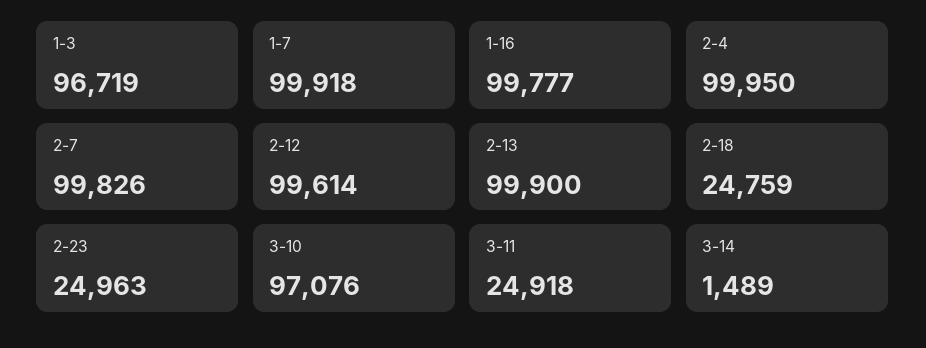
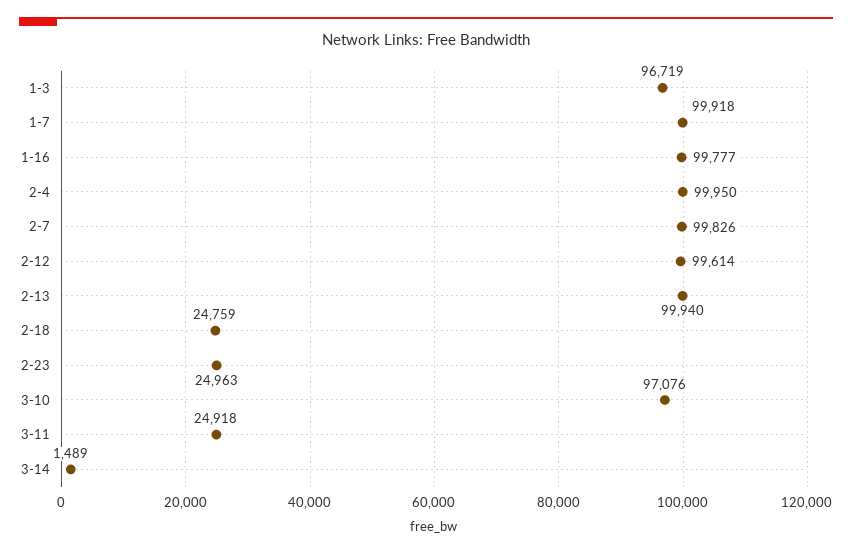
  {
    "1-3": 96719,
    "1-7": 99918,
    "1-16": 99777,
    "2-4": 99950,
    "2-7": 99826,
    "2-12": 99614,
-   "2-13": 99900,
+   "2-13": 99940,
    "2-18": 24759,
    "2-23": 24963,
    "3-10": 97076,
    "3-11": 24918,
    "3-14": 1489
  }

